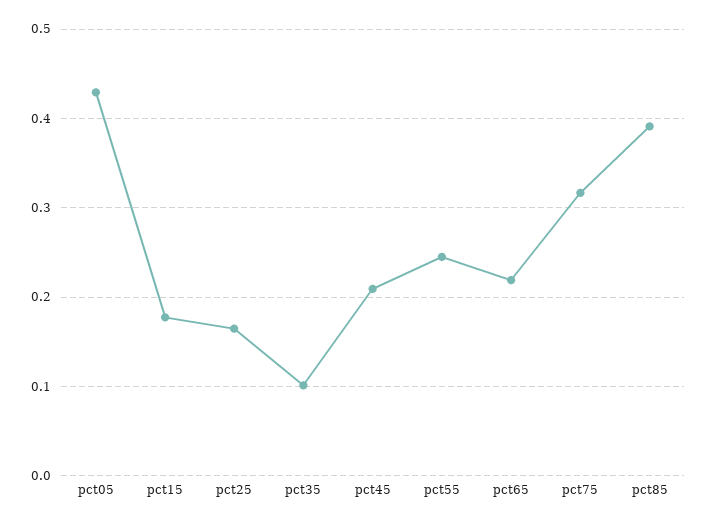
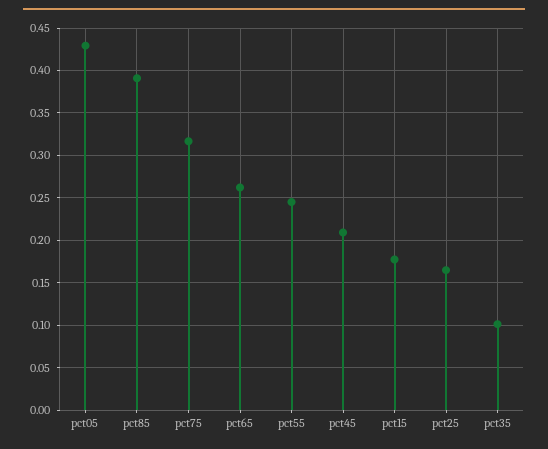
  {
    "pct05": 0.43,
    "pct15": 0.18,
    "pct25": 0.16,
    "pct35": 0.1,
    "pct45": 0.21,
    "pct55": 0.25,
-   "pct65": 0.22,
+   "pct65": 0.26,
    "pct75": 0.32,
    "pct85": 0.39
  }

